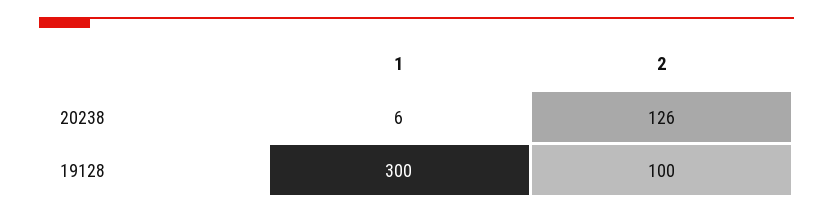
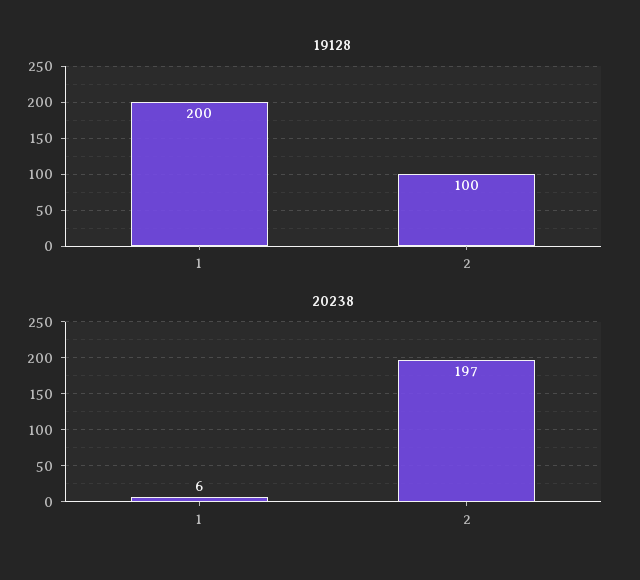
  {
    "20238": {
      "1": 6,
-     "2": 126
+     "2": 197
    },
    "19128": {
-     "1": 300,
+     "1": 200,
      "2": 100
    }
  }

